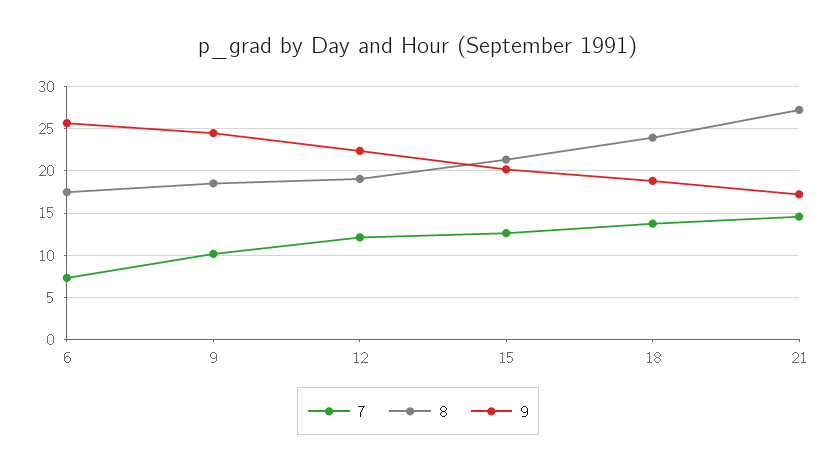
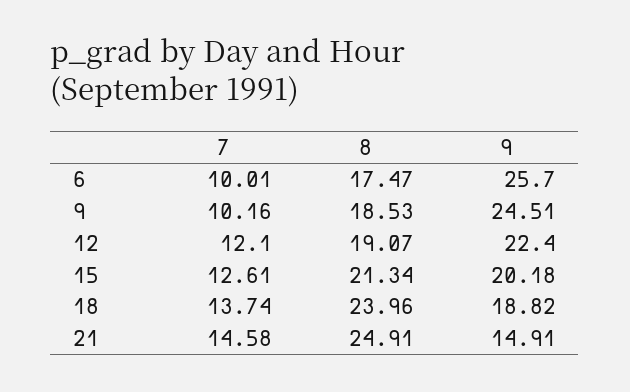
  {
    "7": {
-     "6": 7,
+     "6": 10.01,
      "9": 10.16,
      "12": 12.1,
      "15": 12.61,
      "18": 13.74,
      "21": 14.58
    },
    "8": {
      "6": 17.47,
      "9": 18.53,
      "12": 19.07,
      "15": 21.34,
      "18": 23.96,
-     "21": 27
+     "21": 24.91
    },
    "9": {
      "6": 25.7,
      "9": 24.51,
      "12": 22.4,
      "15": 20.18,
      "18": 18.82,
-     "21": 17
+     "21": 14.91
    }
  }

